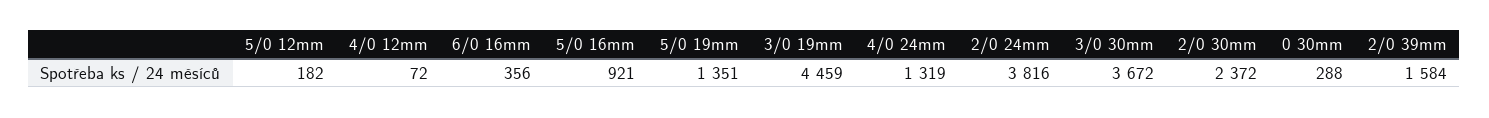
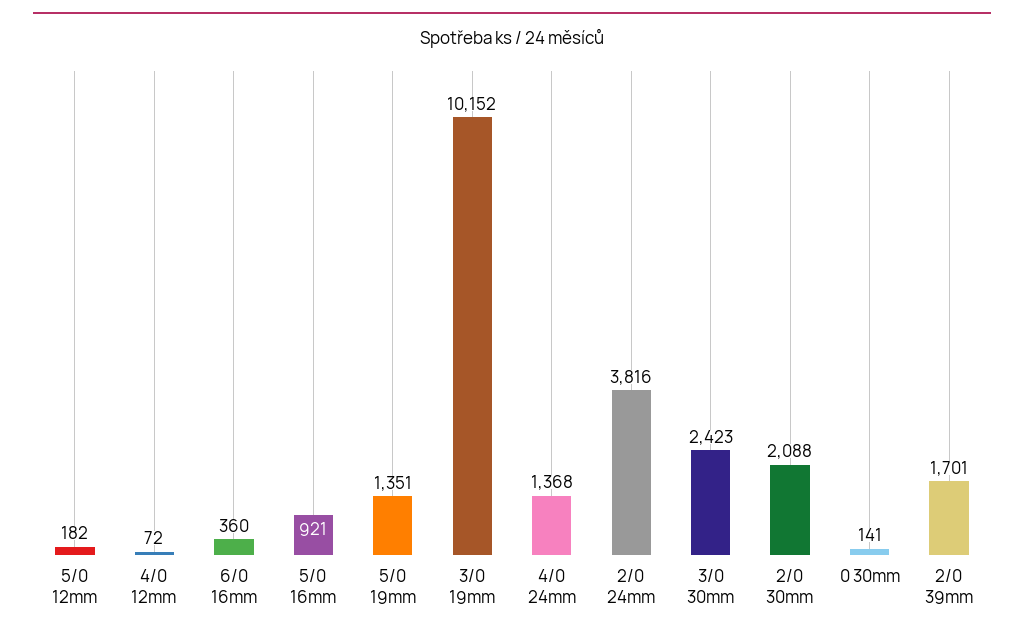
  {
    "5/0 12mm": 182,
    "4/0 12mm": 72,
-   "6/0 16mm": 356,
+   "6/0 16mm": 360,
    "5/0 16mm": 921,
    "5/0 19mm": 1351,
-   "3/0 19mm": 4459,
+   "3/0 19mm": 10152,
-   "4/0 24mm": 1319,
+   "4/0 24mm": 1368,
    "2/0 24mm": 3816,
-   "3/0 30mm": 3672,
+   "3/0 30mm": 2423,
-   "2/0 30mm": 2372,
+   "2/0 30mm": 2088,
-   "0 30mm": 288,
+   "0 30mm": 141,
-   "2/0 39mm": 1584
+   "2/0 39mm": 1701
  }

